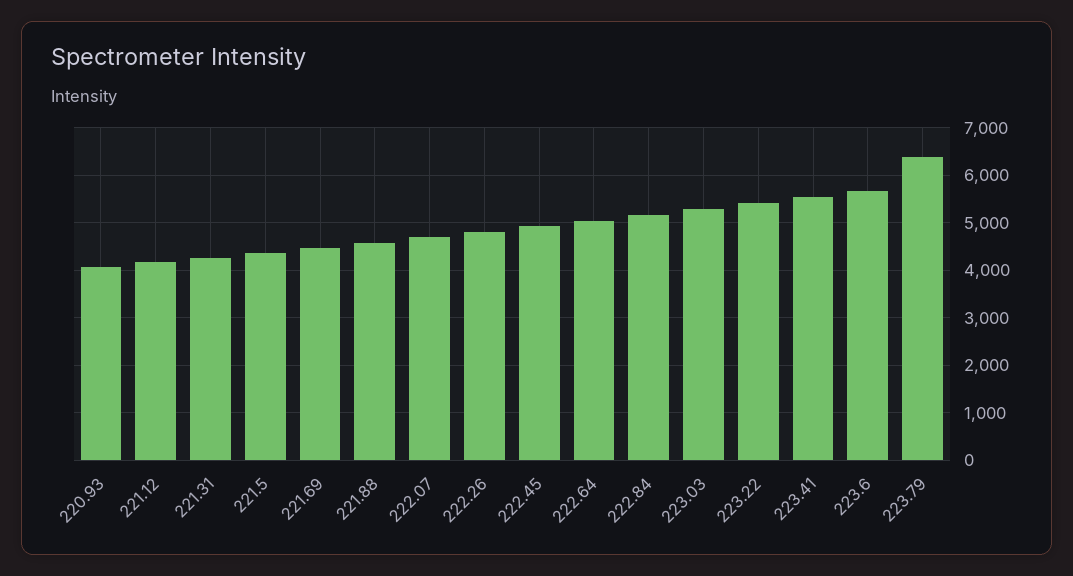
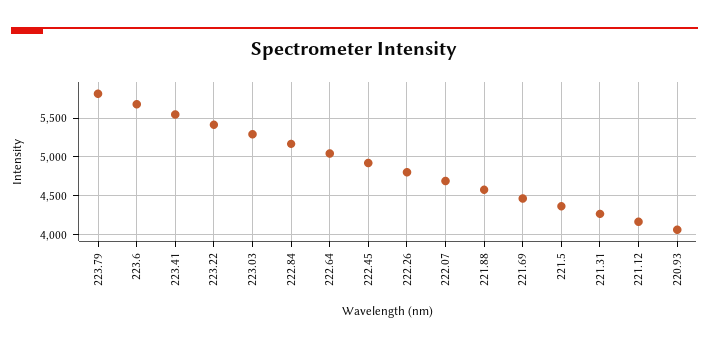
  {
    "220.93": 4100,
    "221.12": 4200,
    "221.31": 4300,
    "221.5": 4400,
    "221.69": 4500,
    "221.88": 4600,
    "222.07": 4700,
    "222.26": 4800,
    "222.45": 4900,
    "222.64": 5000,
    "222.84": 5200,
    "223.03": 5300,
    "223.22": 5400,
    "223.41": 5500,
    "223.6": 5700,
-   "223.79": 6400
+   "223.79": 5800
  }

